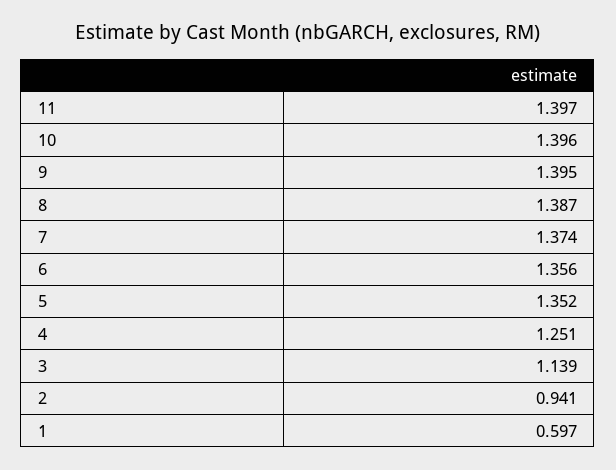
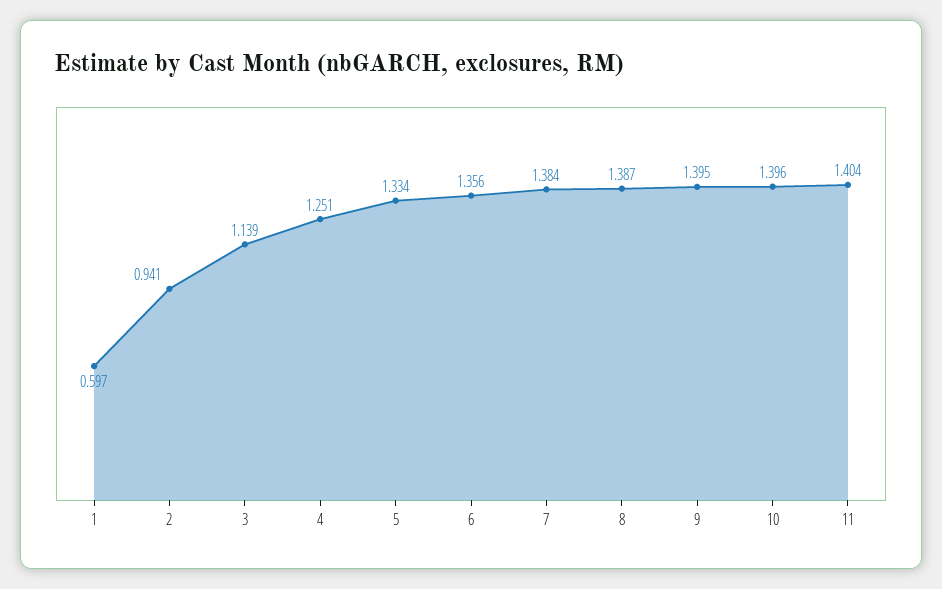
  {
-   "11": 1.397,
+   "11": 1.404,
    "10": 1.396,
    "9": 1.395,
    "8": 1.387,
-   "7": 1.374,
+   "7": 1.384,
    "6": 1.356,
-   "5": 1.352,
+   "5": 1.334,
    "4": 1.251,
    "3": 1.139,
    "2": 0.941,
    "1": 0.597
  }

